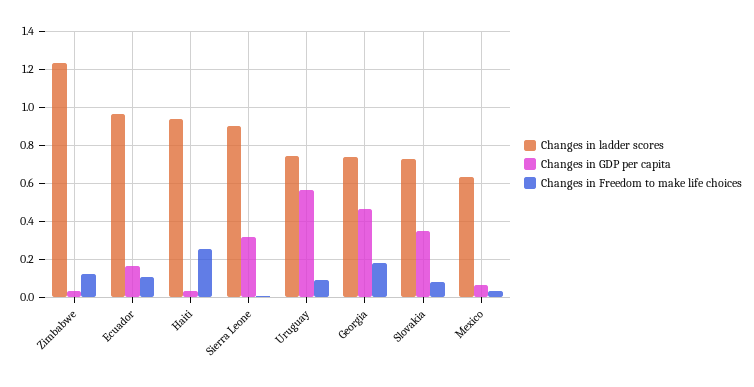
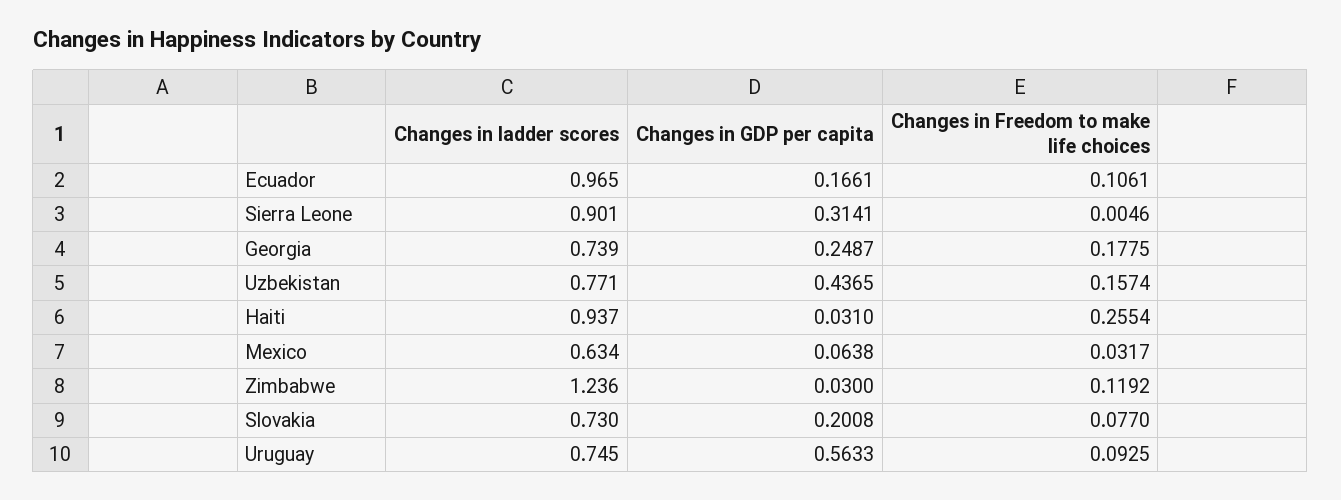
  {
    "Changes in ladder scores": {
      "Zimbabwe": 1.236,
      "Ecuador": 0.965,
      "Haiti": 0.937,
      "Sierra Leone": 0.901,
      "Uruguay": 0.745,
      "Georgia": 0.739,
      "Slovakia": 0.73,
-     "Mexico": 0.634
+     "Mexico": 0.634,
+     "Uzbekistan": 0.771
    },
    "Changes in GDP per capita": {
      "Zimbabwe": 0.03,
      "Ecuador": 0.1661,
      "Haiti": 0.031,
      "Sierra Leone": 0.3141,
      "Uruguay": 0.5633,
-     "Georgia": 0.45,
+     "Georgia": 0.2487,
-     "Slovakia": 0.35,
+     "Slovakia": 0.2008,
-     "Mexico": 0.0638
+     "Mexico": 0.0638,
+     "Uzbekistan": 0.4365
    },
    "Changes in Freedom to make life choices": {
      "Zimbabwe": 0.1192,
      "Ecuador": 0.1061,
      "Haiti": 0.2554,
      "Sierra Leone": 0.0046,
      "Uruguay": 0.0925,
      "Georgia": 0.1775,
      "Slovakia": 0.077,
-     "Mexico": 0.0317
+     "Mexico": 0.0317,
+     "Uzbekistan": 0.1574
    }
  }

